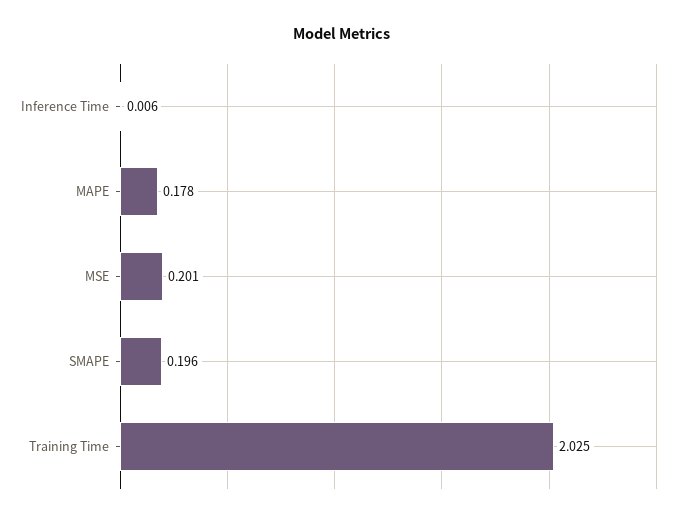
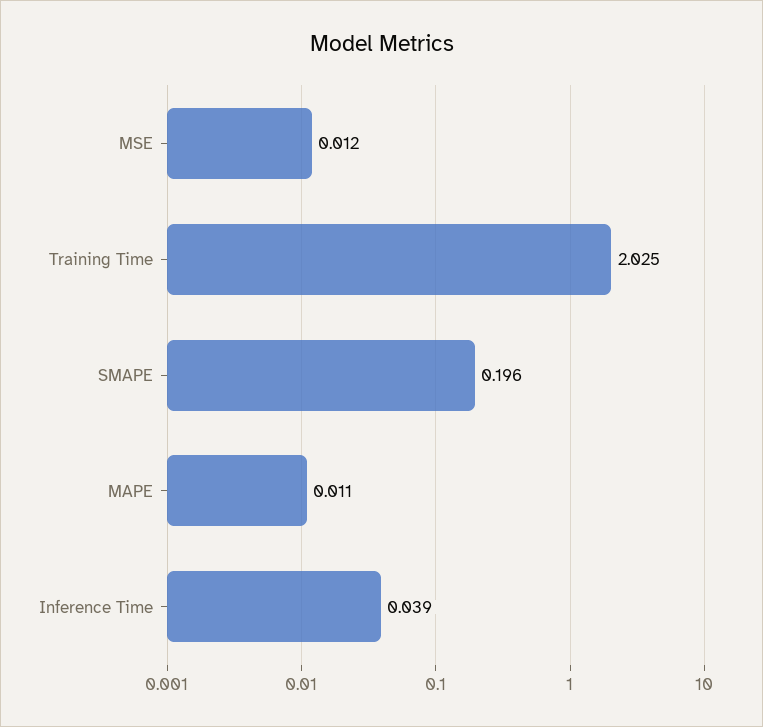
  {
-   "Inference Time": 0.006,
+   "Inference Time": 0.039,
-   "MAPE": 0.178,
+   "MAPE": 0.011,
-   "MSE": 0.201,
+   "MSE": 0.012,
    "SMAPE": 0.196,
    "Training Time": 2.025
  }

